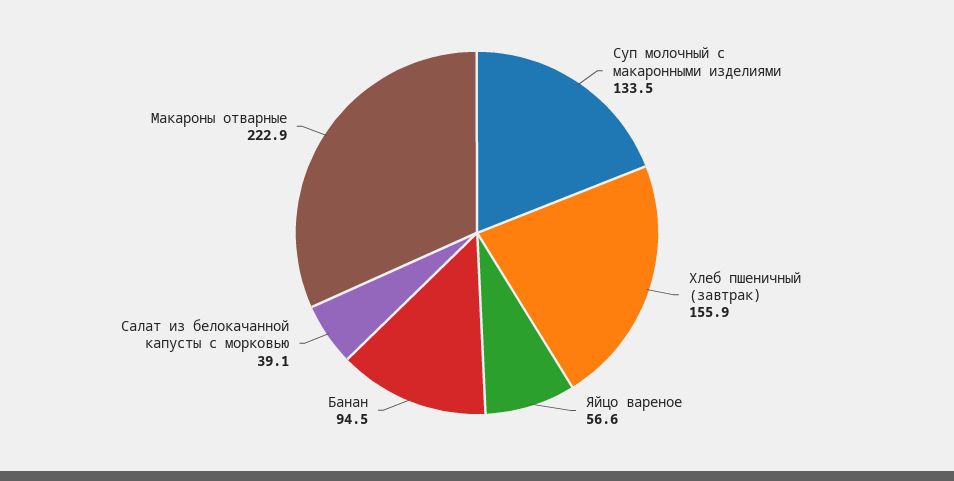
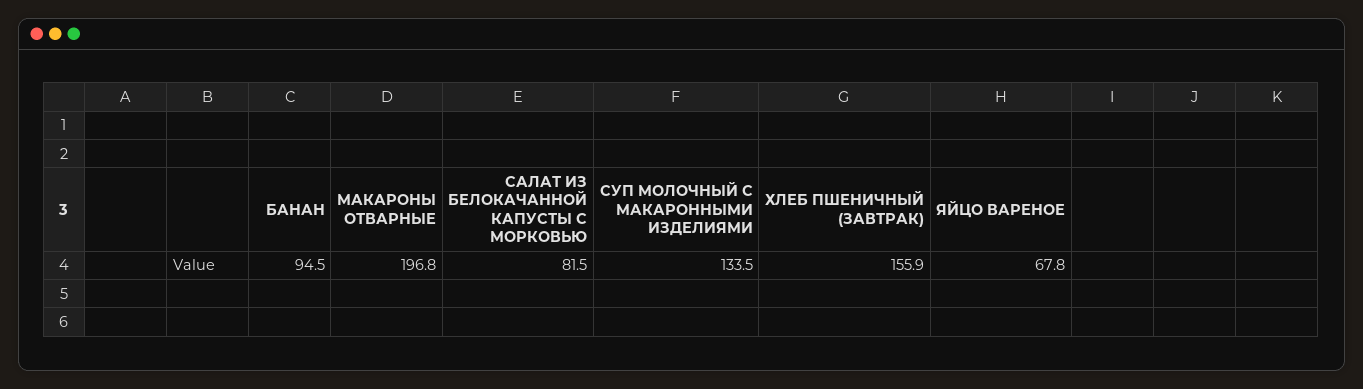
  {
    "Суп молочный с макаронными изделиями": 133.5,
    "Хлеб пшеничный (завтрак)": 155.9,
-   "Яйцо вареное": 56.6,
+   "Яйцо вареное": 67.8,
    "Банан": 94.5,
-   "Салат из белокачанной капусты с морковью": 39.1,
+   "Салат из белокачанной капусты с морковью": 81.5,
-   "Макароны отварные": 222.9
+   "Макароны отварные": 196.8
  }

